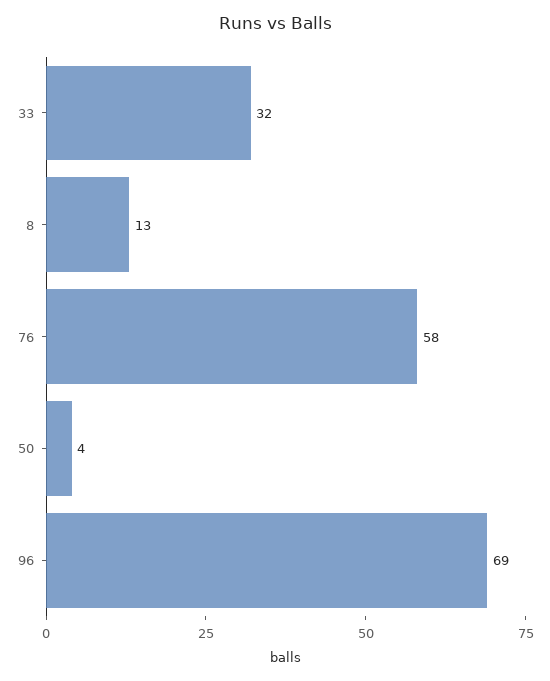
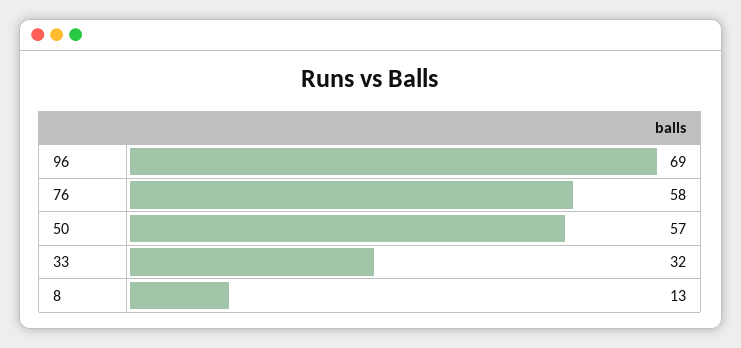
  {
    "33": 32,
    "8": 13,
    "76": 58,
-   "50": 4,
+   "50": 57,
    "96": 69
  }

